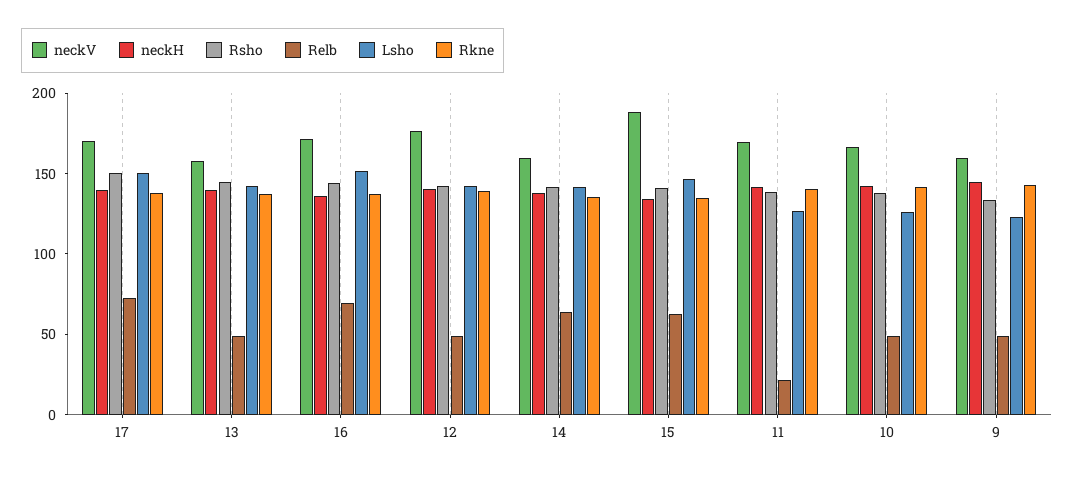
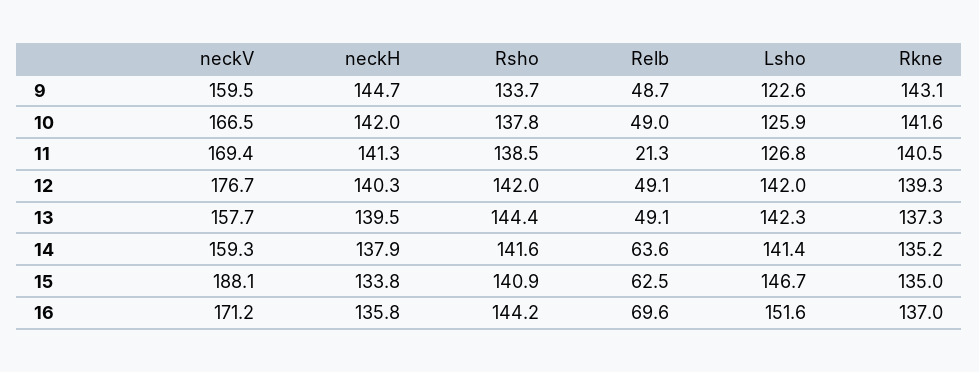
  {
    "neckV": {
-     "17": 170,
      "13": 157.7,
      "16": 171.2,
      "12": 176.7,
      "14": 159.3,
      "15": 188.1,
      "11": 169.4,
      "10": 166.5,
      "9": 159.5
    },
    "neckH": {
-     "17": 140,
      "13": 139.5,
      "16": 135.8,
      "12": 140.3,
      "14": 137.9,
      "15": 133.8,
      "11": 141.3,
      "10": 142,
      "9": 144.7
    },
    "Rsho": {
-     "17": 150,
      "13": 144.4,
      "16": 144.2,
      "12": 142,
      "14": 141.6,
      "15": 140.9,
      "11": 138.5,
      "10": 137.8,
      "9": 133.7
    },
    "Relb": {
-     "17": 70,
      "13": 49.1,
      "16": 69.6,
      "12": 49.1,
      "14": 63.6,
      "15": 62.5,
      "11": 21.3,
      "10": 49,
      "9": 48.7
    },
    "Lsho": {
-     "17": 150,
      "13": 142.3,
      "16": 151.6,
      "12": 142,
      "14": 141.4,
      "15": 146.7,
      "11": 126.8,
      "10": 125.9,
      "9": 122.6
    },
    "Rkne": {
-     "17": 140,
      "13": 137.3,
      "16": 137,
      "12": 139.3,
      "14": 135.2,
      "15": 135,
      "11": 140.5,
      "10": 141.6,
      "9": 143.1
    }
  }

